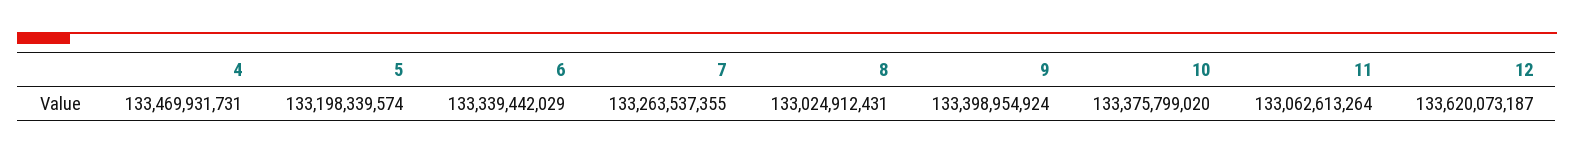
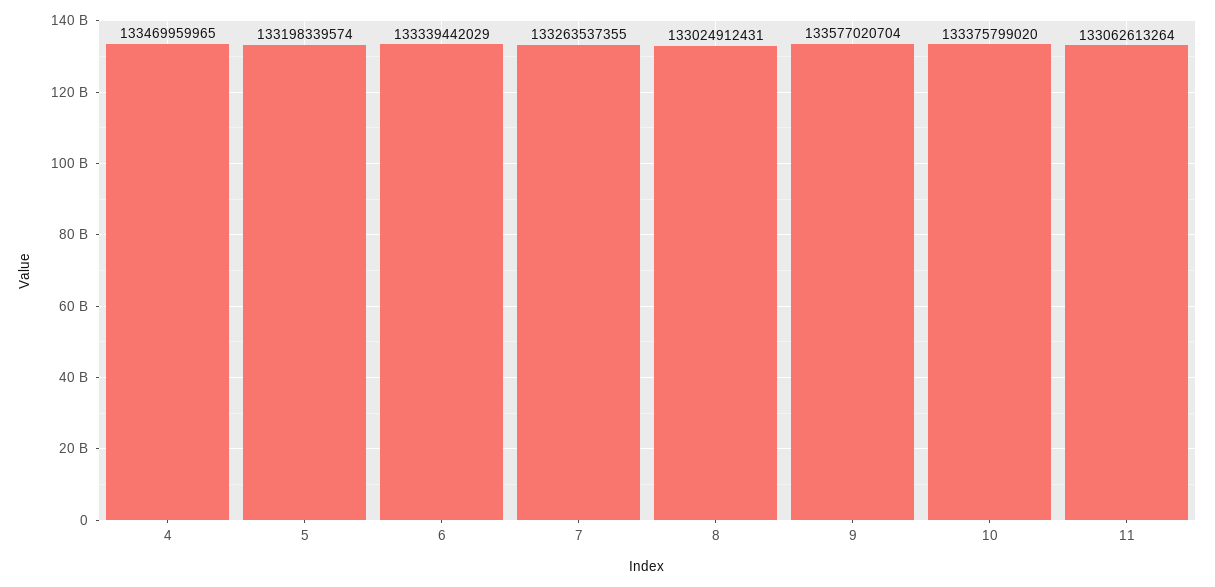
  {
-   "4": 133469931731,
+   "4": 133469959965,
    "5": 133198339574,
    "6": 133339442029,
    "7": 133263537355,
    "8": 133024912431,
-   "9": 133398954924,
+   "9": 133577020704,
    "10": 133375799020,
-   "11": 133062613264,
+   "11": 133062613264
-   "12": 133620073187
  }

